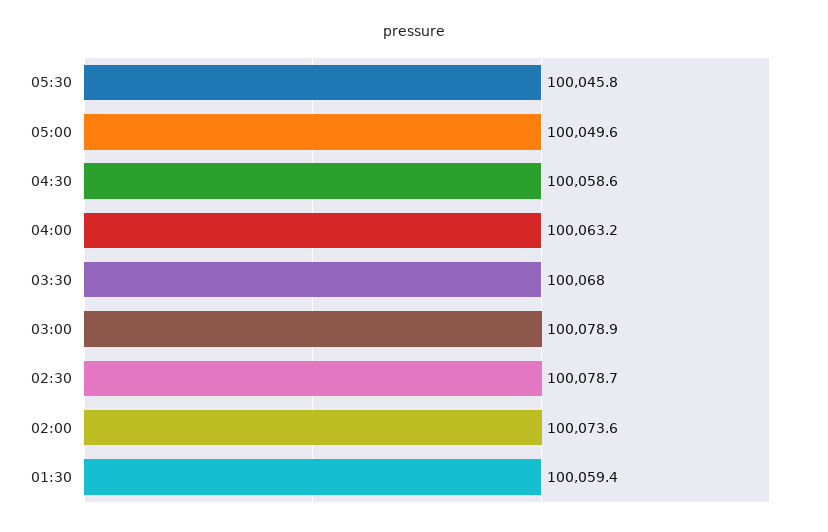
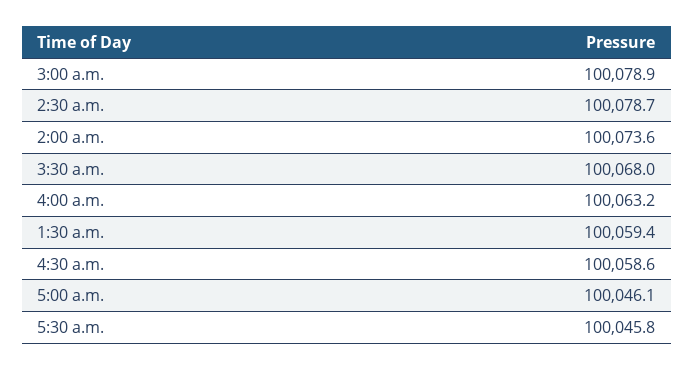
  {
    "05:30": 100045.8,
-   "05:00": 100049.6,
+   "05:00": 100046.1,
    "04:30": 100058.6,
    "04:00": 100063.2,
    "03:30": 100068,
    "03:00": 100078.9,
    "02:30": 100078.7,
    "02:00": 100073.6,
    "01:30": 100059.4
  }

